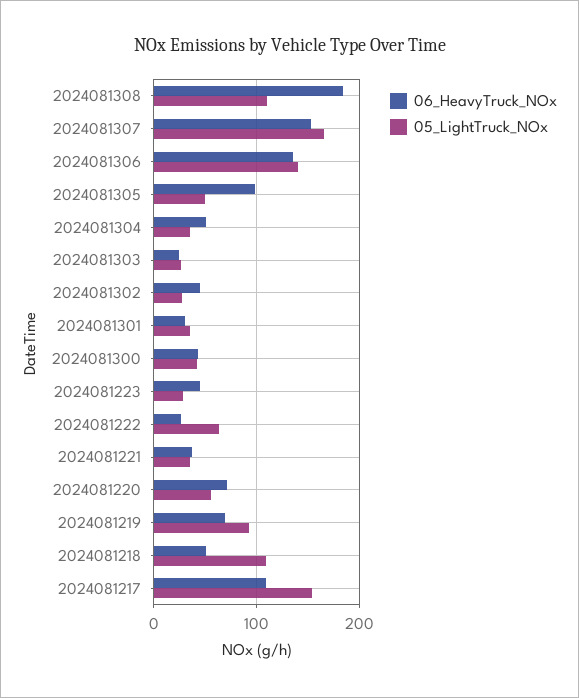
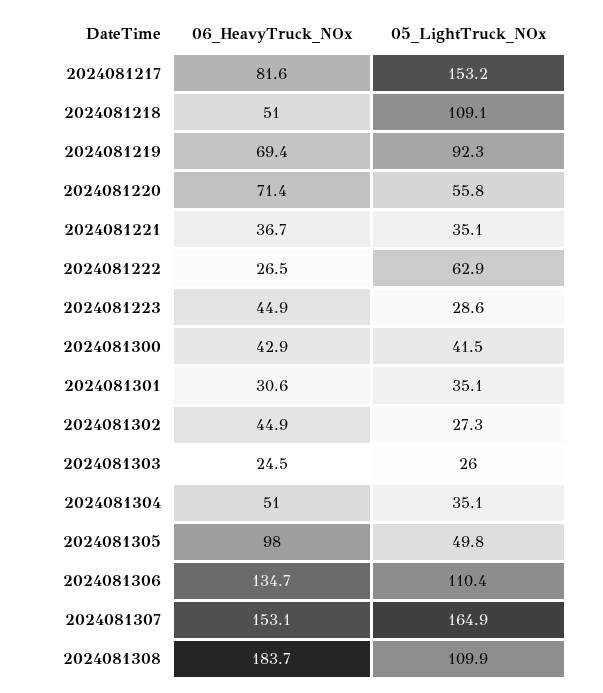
  {
    "06_HeavyTruck_NOx": {
      "2024081308": 183.7,
      "2024081307": 153.1,
      "2024081306": 134.7,
      "2024081305": 98,
      "2024081304": 51,
      "2024081303": 24.5,
      "2024081302": 44.9,
      "2024081301": 30.6,
      "2024081300": 42.9,
      "2024081223": 44.9,
      "2024081222": 26.5,
      "2024081221": 36.7,
      "2024081220": 71.4,
      "2024081219": 69.4,
      "2024081218": 51,
-     "2024081217": 110
+     "2024081217": 81.6
    },
    "05_LightTruck_NOx": {
      "2024081308": 109.9,
      "2024081307": 164.9,
-     "2024081306": 140,
+     "2024081306": 110.4,
      "2024081305": 49.8,
      "2024081304": 35.1,
      "2024081303": 26,
      "2024081302": 27.3,
      "2024081301": 35.1,
      "2024081300": 41.5,
      "2024081223": 28.6,
      "2024081222": 62.9,
      "2024081221": 35.1,
      "2024081220": 55.8,
      "2024081219": 92.3,
      "2024081218": 109.1,
      "2024081217": 153.2
    }
  }

